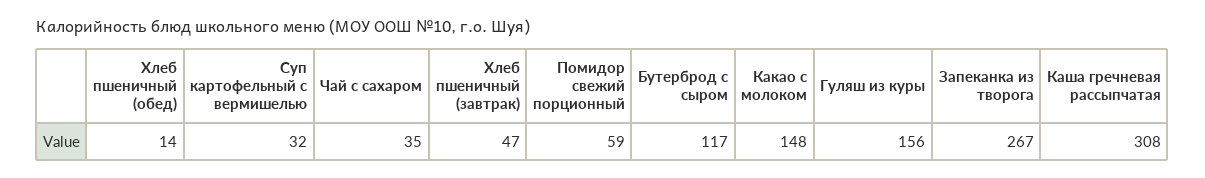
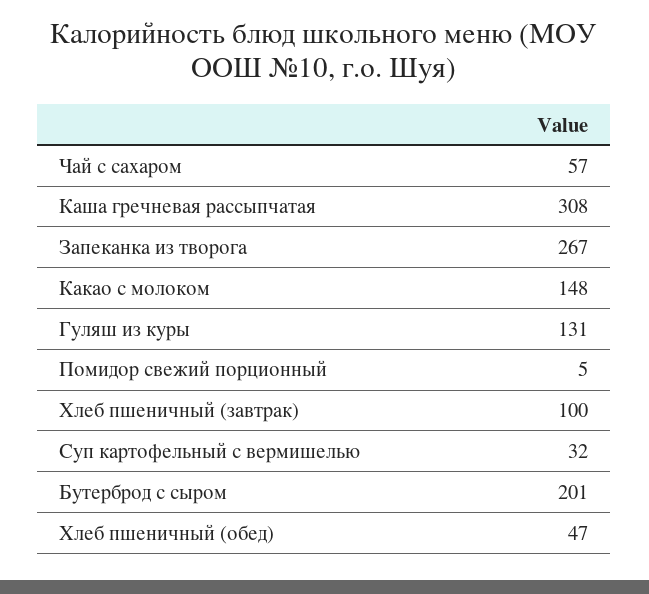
  {
-   "Хлеб пшеничный (обед)": 14,
+   "Хлеб пшеничный (обед)": 47,
    "Суп картофельный с вермишелью": 32,
-   "Чай с сахаром": 35,
+   "Чай с сахаром": 57,
-   "Хлеб пшеничный (завтрак)": 47,
+   "Хлеб пшеничный (завтрак)": 100,
-   "Помидор свежий порционный": 59,
+   "Помидор свежий порционный": 5,
-   "Бутерброд с сыром": 117,
+   "Бутерброд с сыром": 201,
    "Какао с молоком": 148,
-   "Гуляш из куры": 156,
+   "Гуляш из куры": 131,
    "Запеканка из творога": 267,
    "Каша гречневая рассыпчатая": 308
  }

